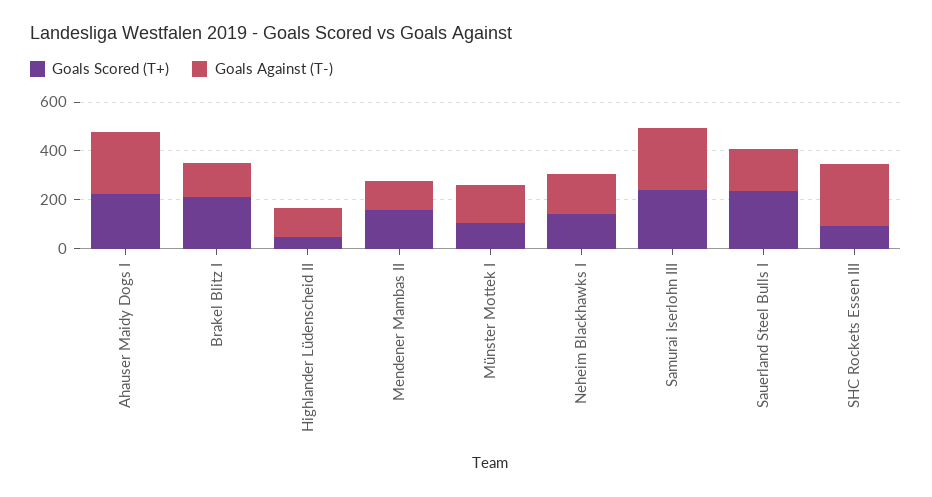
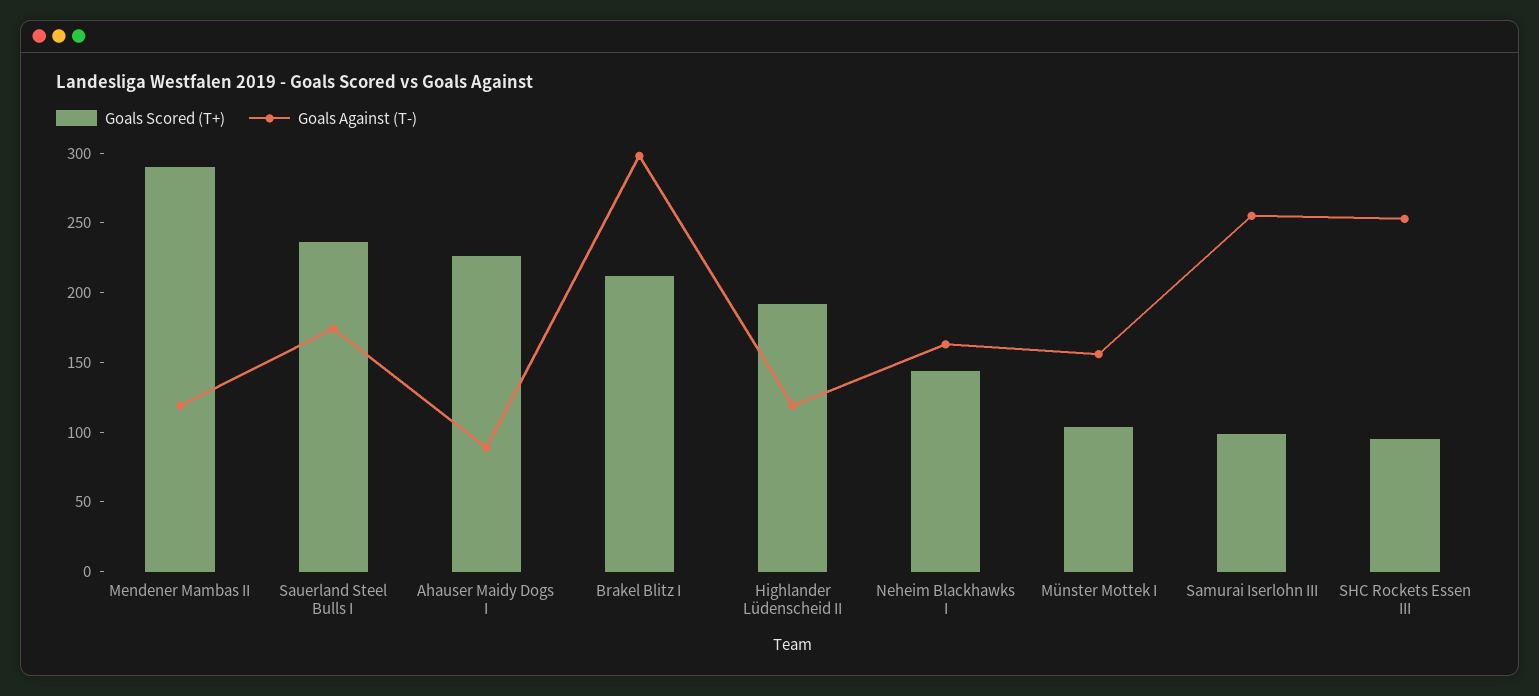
  {
    "Goals Scored (T+)": {
      "Ahauser Maidy Dogs I": 230,
      "Brakel Blitz I": 210,
-     "Highlander Lüdenscheid II": 50,
+     "Highlander Lüdenscheid II": 190,
-     "Mendener Mambas II": 150,
+     "Mendener Mambas II": 290,
      "Münster Mottek I": 100,
      "Neheim Blackhawks I": 140,
-     "Samurai Iserlohn III": 250,
+     "Samurai Iserlohn III": 100,
      "Sauerland Steel Bulls I": 240,
      "SHC Rockets Essen III": 100
    },
    "Goals Against (T-)": {
-     "Ahauser Maidy Dogs I": 250,
+     "Ahauser Maidy Dogs I": 90,
-     "Brakel Blitz I": 150,
+     "Brakel Blitz I": 300,
      "Highlander Lüdenscheid II": 120,
      "Mendener Mambas II": 120,
      "Münster Mottek I": 160,
      "Neheim Blackhawks I": 160,
      "Samurai Iserlohn III": 260,
      "Sauerland Steel Bulls I": 170,
      "SHC Rockets Essen III": 250
    }
  }

